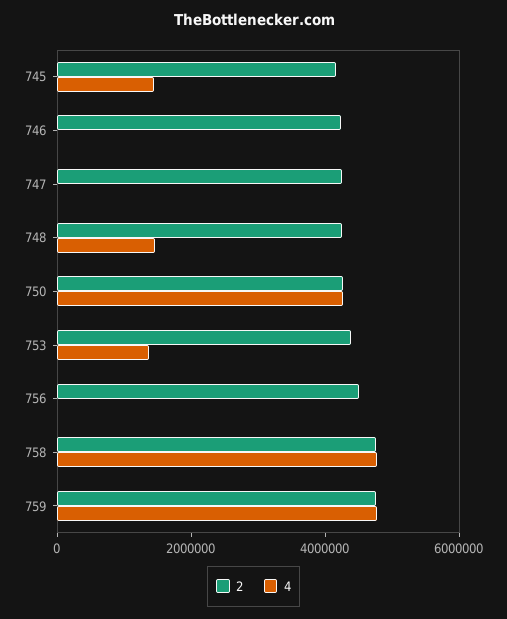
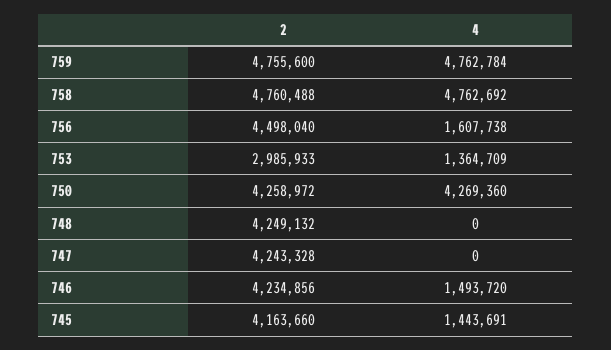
  {
    "2": {
      "745": 4163660,
      "746": 4234856,
      "747": 4243328,
      "748": 4249132,
      "750": 4258972,
-     "753": 4500000,
+     "753": 2985933,
      "756": 4498040,
      "758": 4760488,
      "759": 4755600
    },
    "4": {
      "745": 1443691,
-     "746": 0,
+     "746": 1493720,
      "747": 0,
-     "748": 1500000,
+     "748": 0,
      "750": 4269360,
      "753": 1364709,
-     "756": 0,
+     "756": 1607738,
      "758": 4762692,
      "759": 4762784
    }
  }

